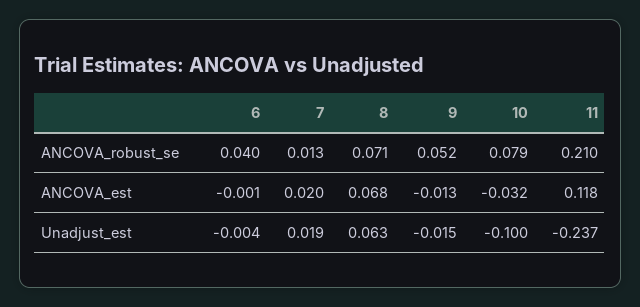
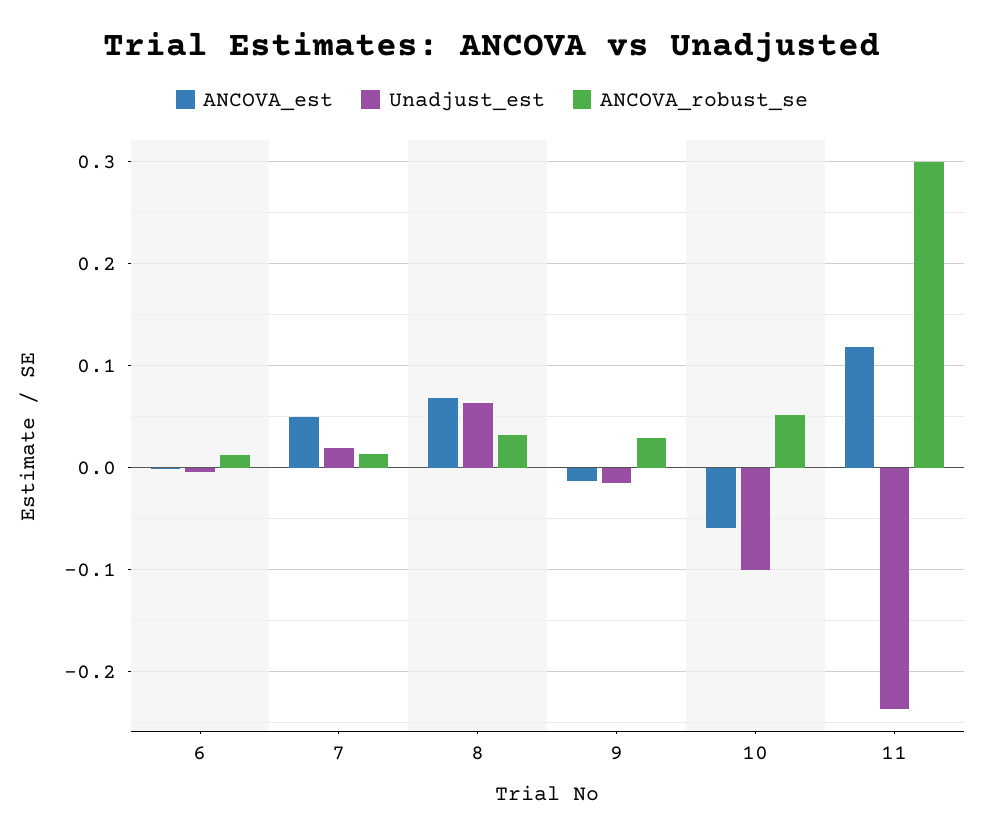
  {
    "ANCOVA_robust_se": {
-     "6": 0.04,
+     "6": 0.01,
      "7": 0.013,
-     "8": 0.071,
+     "8": 0.03,
-     "9": 0.052,
+     "9": 0.03,
-     "10": 0.079,
+     "10": 0.05,
-     "11": 0.21
+     "11": 0.3
    },
    "ANCOVA_est": {
      "6": -0.001,
-     "7": 0.02,
+     "7": 0.05,
      "8": 0.068,
      "9": -0.013,
-     "10": -0.032,
+     "10": -0.06,
      "11": 0.118
    },
    "Unadjust_est": {
      "6": -0.004,
      "7": 0.019,
      "8": 0.063,
      "9": -0.015,
      "10": -0.1,
      "11": -0.237
    }
  }

